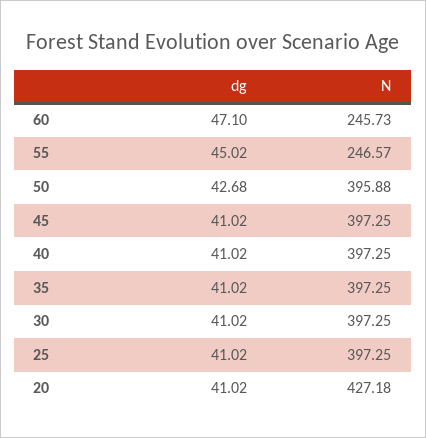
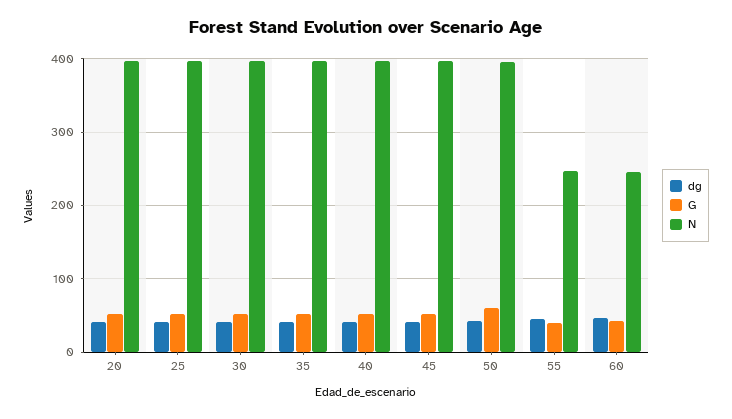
  {
    "dg": {
      "60": 47.1,
      "55": 45.02,
      "50": 42.68,
      "45": 41.02,
      "40": 41.02,
      "35": 41.02,
      "30": 41.02,
      "25": 41.02,
      "20": 41.02
    },
    "N": {
      "60": 245.73,
      "55": 246.57,
      "50": 395.88,
      "45": 397.25,
      "40": 397.25,
      "35": 397.25,
      "30": 397.25,
      "25": 397.25,
-     "20": 427.18
+     "20": 400
-   }
+   },
+   "G": {
+     "20": 50,
+     "25": 50,
+     "30": 50,
+     "35": 50,
+     "40": 50,
+     "45": 50,
+     "50": 60,
+     "55": 40,
+     "60": 40
+   }
  }

